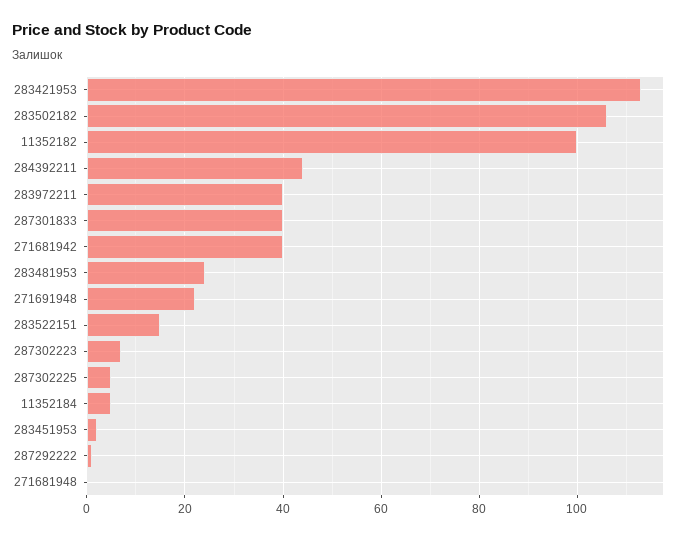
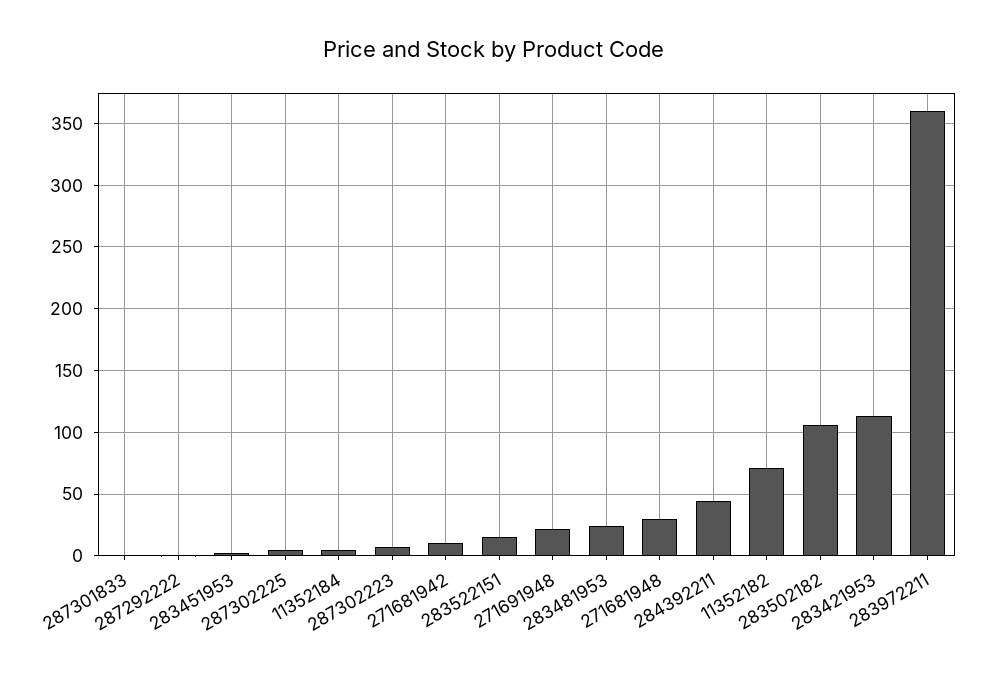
  {
    "283421953": 115,
    "283502182": 105,
-   "11352182": 100,
+   "11352182": 70,
    "284392211": 45,
-   "283972211": 40,
+   "283972211": 360,
-   "287301833": 40,
+   "287301833": 0,
-   "271681942": 40,
+   "271681942": 10,
    "283481953": 25,
    "271691948": 20,
    "283522151": 15,
    "287302223": 5,
    "287302225": 5,
    "11352184": 5,
    "283451953": 0,
    "287292222": 0,
-   "271681948": 0
+   "271681948": 30
  }

